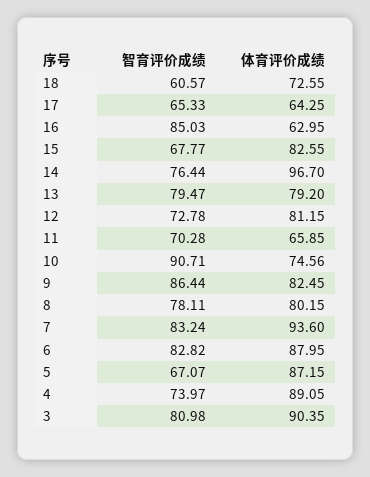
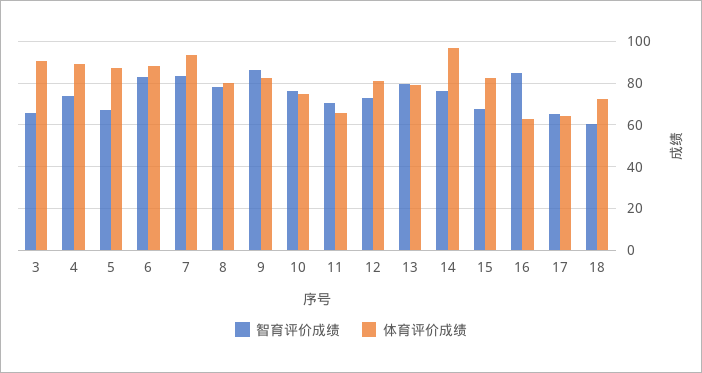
  {
    "智育评价成绩": {
      "18": 60.57,
      "17": 65.33,
      "16": 85.03,
      "15": 67.77,
      "14": 76.44,
      "13": 79.47,
      "12": 72.78,
      "11": 70.28,
-     "10": 90.71,
+     "10": 75,
      "9": 86.44,
      "8": 78.11,
      "7": 83.24,
      "6": 82.82,
      "5": 67.07,
      "4": 73.97,
-     "3": 80.98
+     "3": 65
    },
    "体育评价成绩": {
      "18": 72.55,
      "17": 64.25,
      "16": 62.95,
      "15": 82.55,
      "14": 96.7,
      "13": 79.2,
      "12": 81.15,
      "11": 65.85,
      "10": 74.56,
      "9": 82.45,
      "8": 80.15,
      "7": 93.6,
      "6": 87.95,
      "5": 87.15,
      "4": 89.05,
      "3": 90.35
    }
  }

